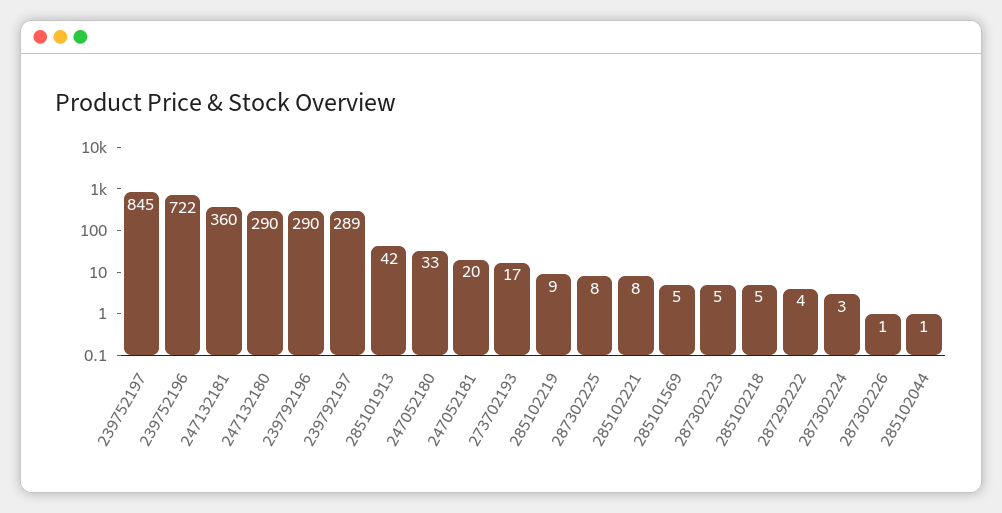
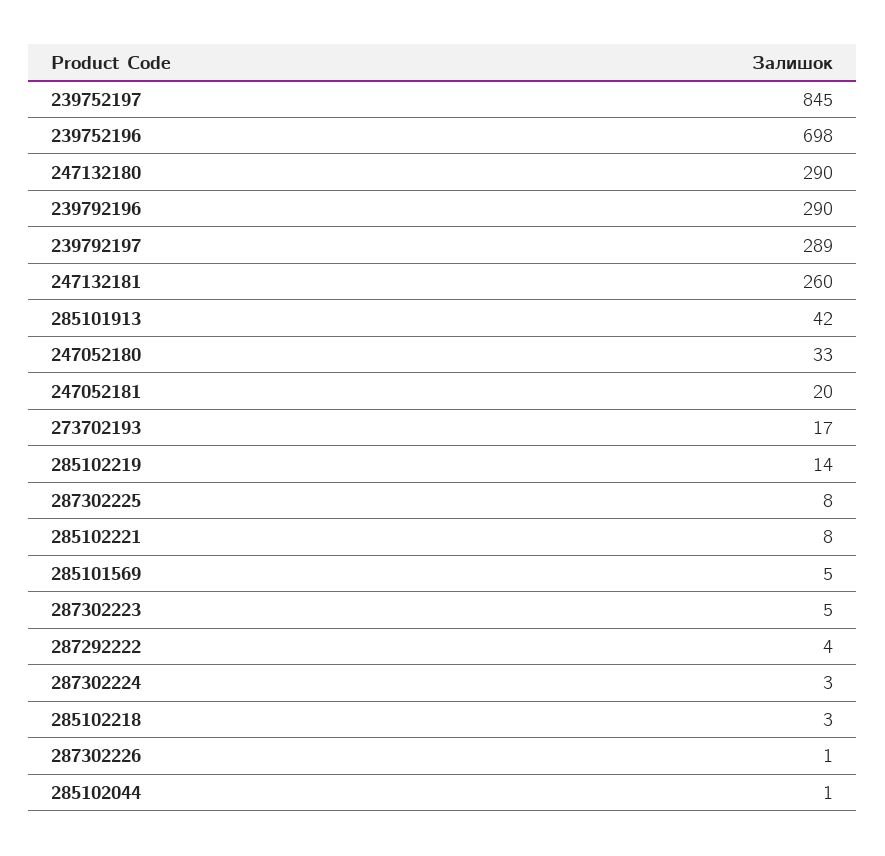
  {
    "239752197": 845,
-   "239752196": 722,
+   "239752196": 698,
-   "247132181": 360,
+   "247132181": 260,
    "247132180": 290,
    "239792196": 290,
    "239792197": 289,
    "285101913": 42,
    "247052180": 33,
    "247052181": 20,
    "273702193": 17,
-   "285102219": 9,
+   "285102219": 14,
    "287302225": 8,
    "285102221": 8,
    "285101569": 5,
    "287302223": 5,
-   "285102218": 5,
+   "285102218": 3,
    "287292222": 4,
    "287302224": 3,
    "287302226": 1,
    "285102044": 1
  }

